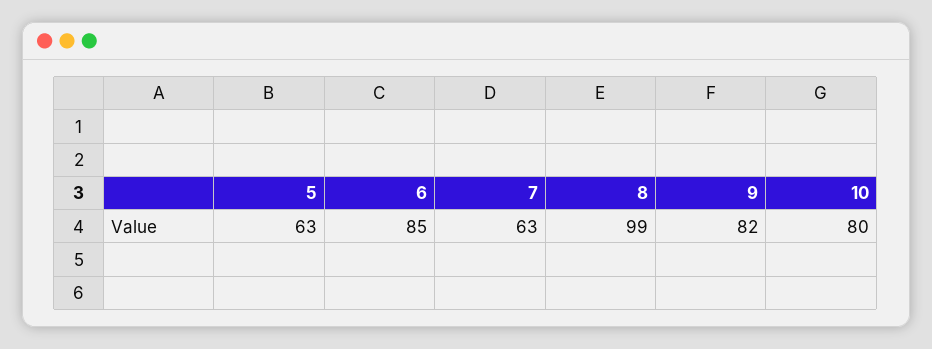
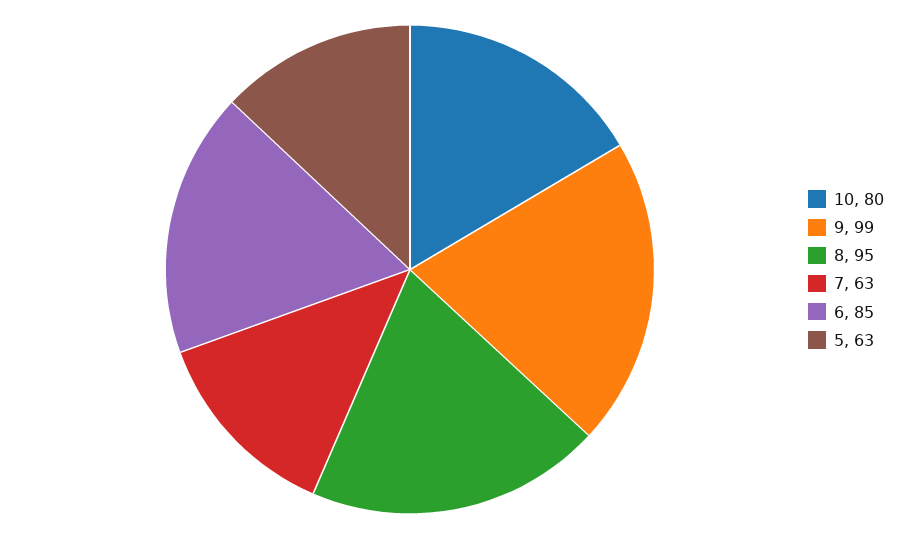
  {
    "5": 63,
    "6": 85,
    "7": 63,
-   "8": 99,
+   "8": 95,
-   "9": 82,
+   "9": 99,
    "10": 80
  }

